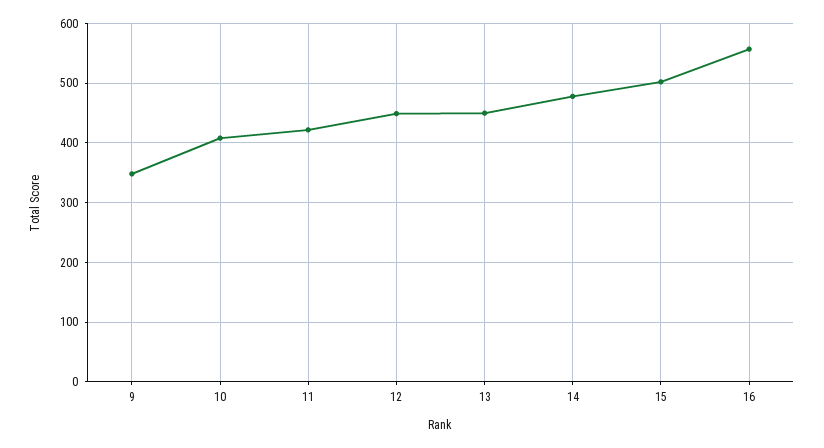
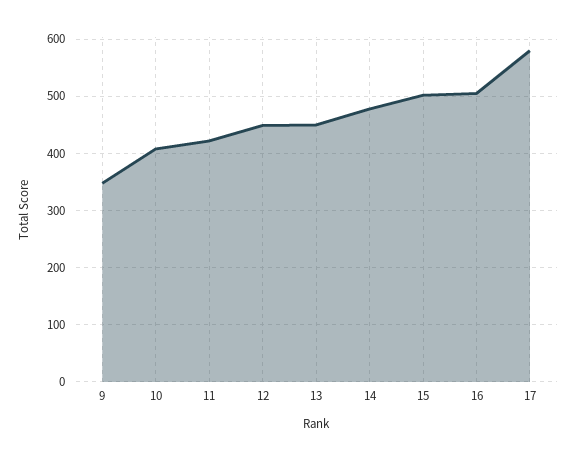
  {
    "9": 340,
    "10": 400,
    "11": 420,
    "12": 440,
    "13": 460,
    "14": 480,
    "15": 500,
-   "16": 560
+   "16": 500,
+   "17": 580
  }

